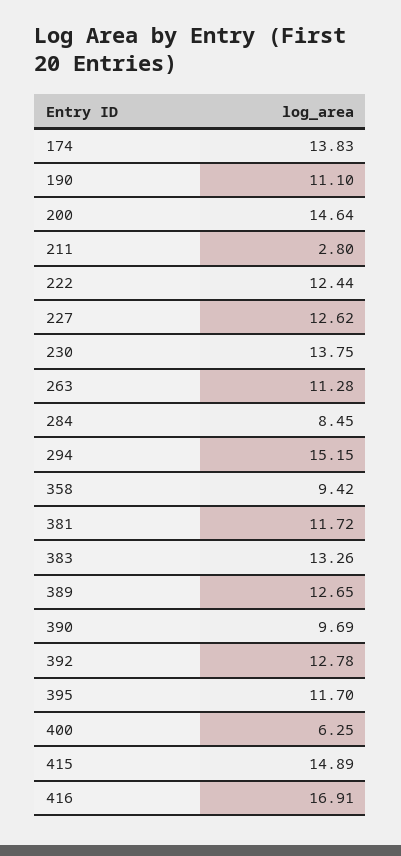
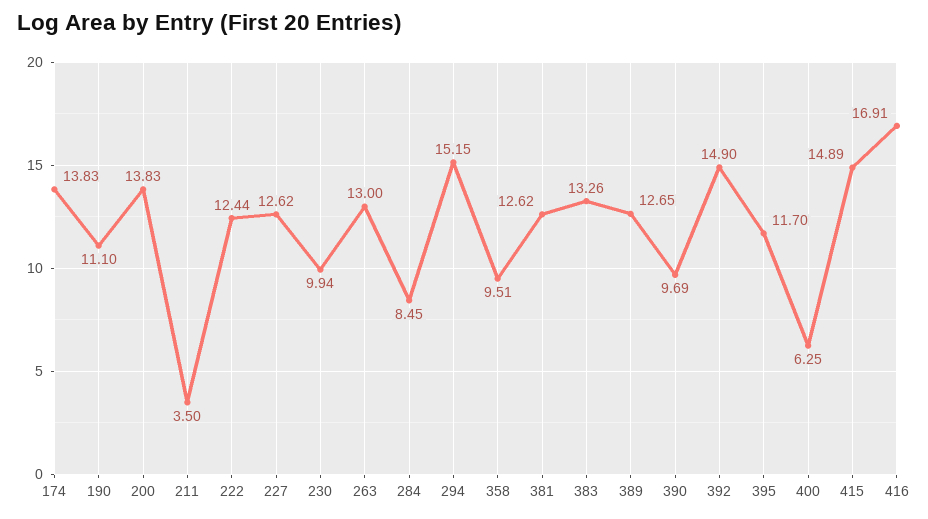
  {
    "174": 13.83,
    "190": 11.1,
-   "200": 14.64,
+   "200": 13.83,
-   "211": 2.8,
+   "211": 3.5,
    "222": 12.44,
    "227": 12.62,
-   "230": 13.75,
+   "230": 9.94,
-   "263": 11.28,
+   "263": 13,
    "284": 8.45,
    "294": 15.15,
-   "358": 9.42,
+   "358": 9.51,
-   "381": 11.72,
+   "381": 12.62,
    "383": 13.26,
    "389": 12.65,
    "390": 9.69,
-   "392": 12.78,
+   "392": 14.9,
    "395": 11.7,
    "400": 6.25,
    "415": 14.89,
    "416": 16.91
  }

